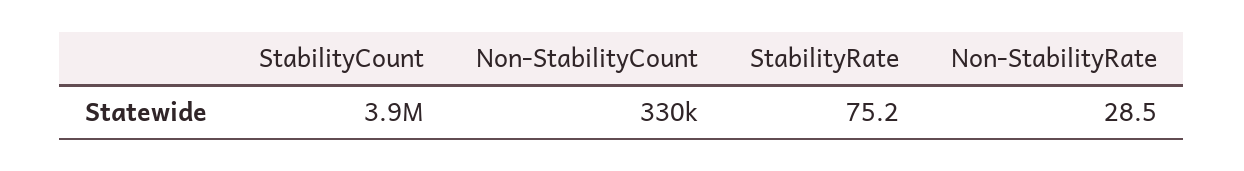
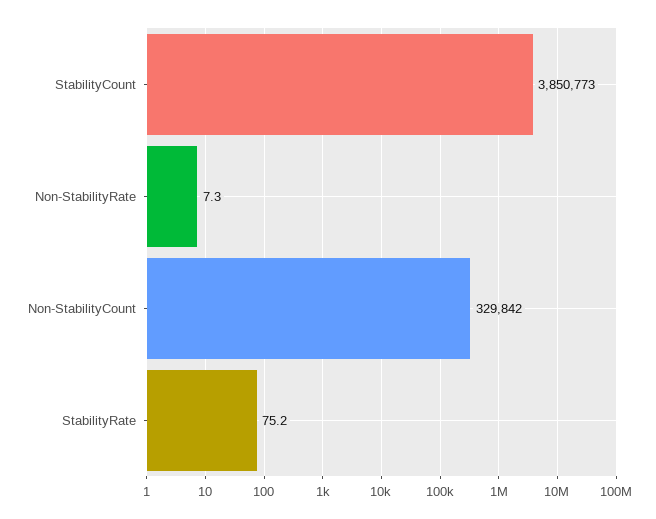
  {
    "StabilityCount": 3850773,
    "Non-StabilityCount": 329842,
    "StabilityRate": 75.2,
-   "Non-StabilityRate": 28.5
+   "Non-StabilityRate": 7.3
  }

